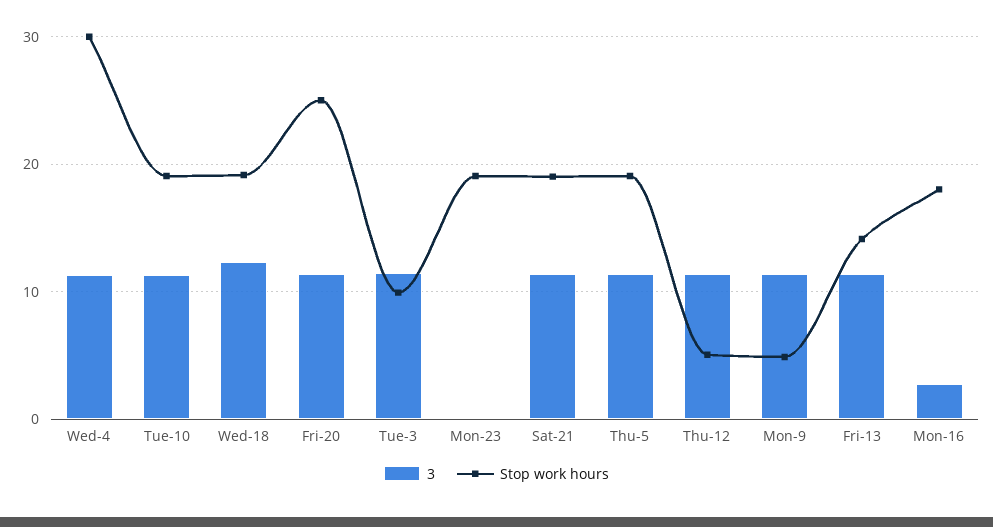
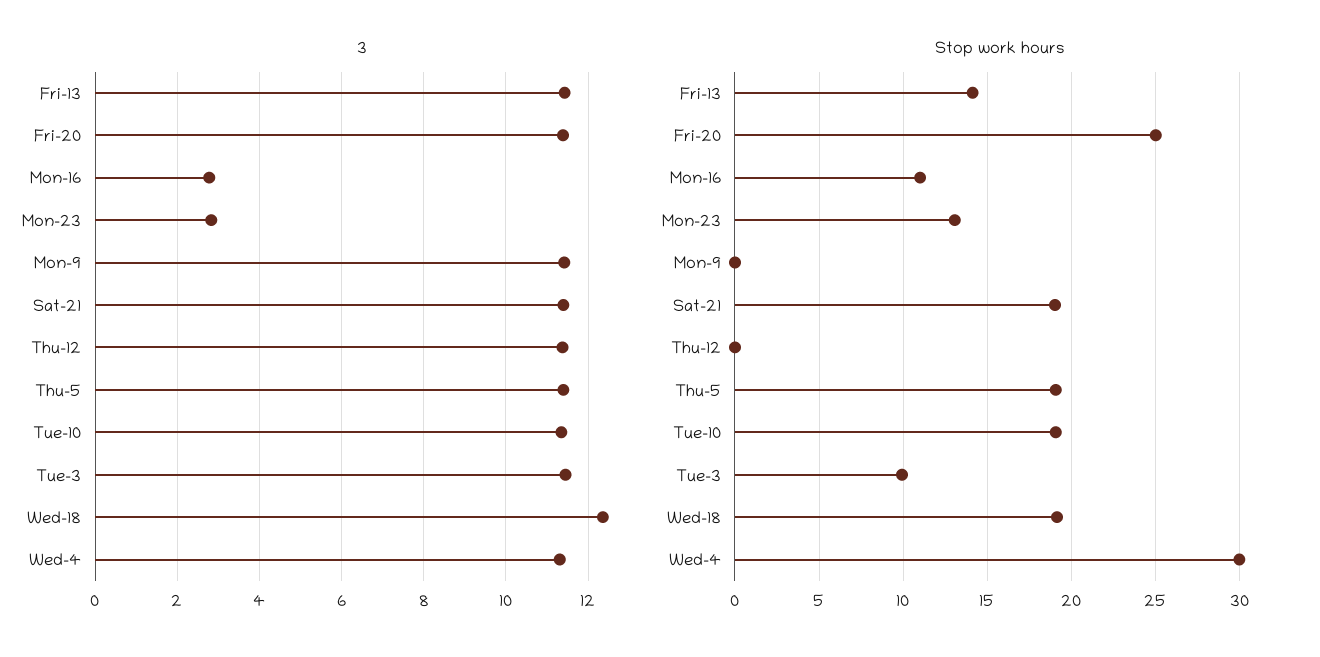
  {
    "3": {
      "Wed-4": 11.4,
      "Tue-10": 11.4,
      "Wed-18": 12.4,
      "Fri-20": 11.4,
      "Tue-3": 11.4,
-     "Mon-23": 0,
+     "Mon-23": 2.8,
      "Sat-21": 11.4,
      "Thu-5": 11.4,
      "Thu-12": 11.4,
      "Mon-9": 11.4,
      "Fri-13": 11.4,
      "Mon-16": 2.8
    },
    "Stop work hours": {
      "Wed-4": 30,
      "Tue-10": 19,
      "Wed-18": 19,
      "Fri-20": 25,
      "Tue-3": 10,
-     "Mon-23": 19,
+     "Mon-23": 13,
      "Sat-21": 19,
      "Thu-5": 19,
-     "Thu-12": 5,
+     "Thu-12": 0,
-     "Mon-9": 5,
+     "Mon-9": 0,
      "Fri-13": 14,
-     "Mon-16": 18
+     "Mon-16": 11
    }
  }

